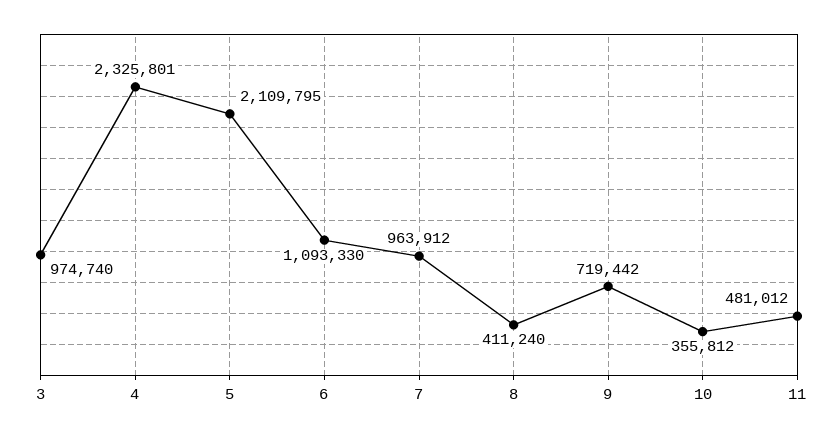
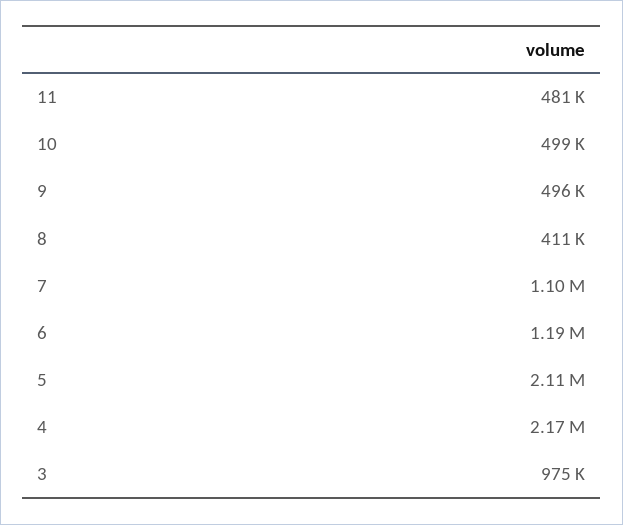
  {
    "3": 974740,
-   "4": 2325801,
+   "4": 2170000,
    "5": 2109795,
-   "6": 1093330,
+   "6": 1190000,
-   "7": 963912,
+   "7": 1100000,
    "8": 411240,
-   "9": 719442,
+   "9": 496000,
-   "10": 355812,
+   "10": 499000,
    "11": 481012
  }

